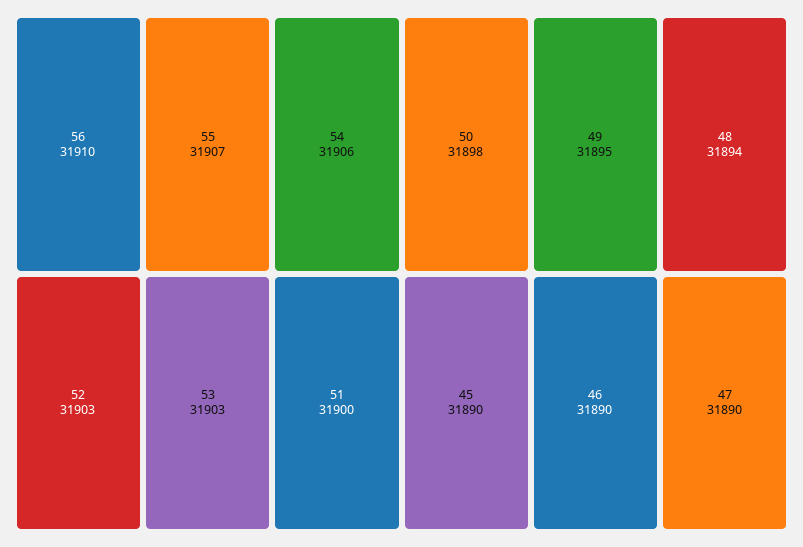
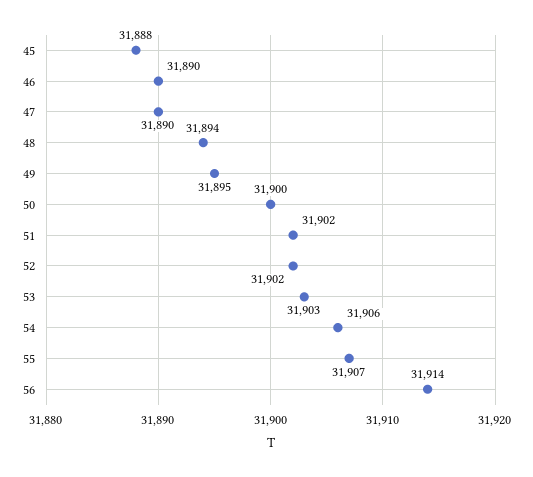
  {
-   "56": 31910,
+   "56": 31914,
    "55": 31907,
    "54": 31906,
-   "52": 31903,
+   "52": 31902,
    "53": 31903,
-   "51": 31900,
+   "51": 31902,
-   "50": 31898,
+   "50": 31900,
    "49": 31895,
    "48": 31894,
-   "45": 31890,
+   "45": 31888,
    "46": 31890,
    "47": 31890
  }

